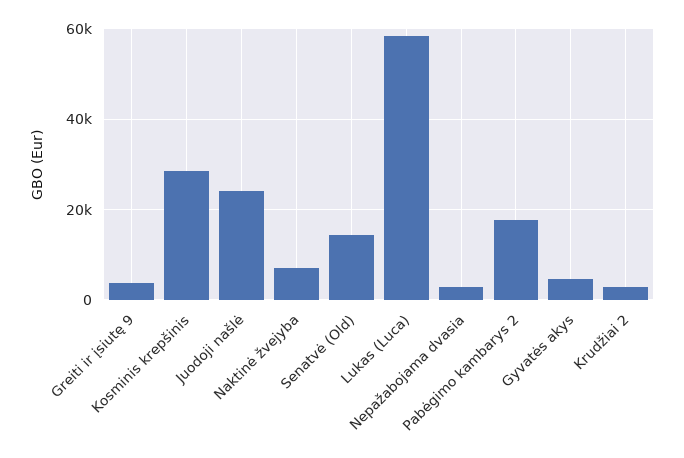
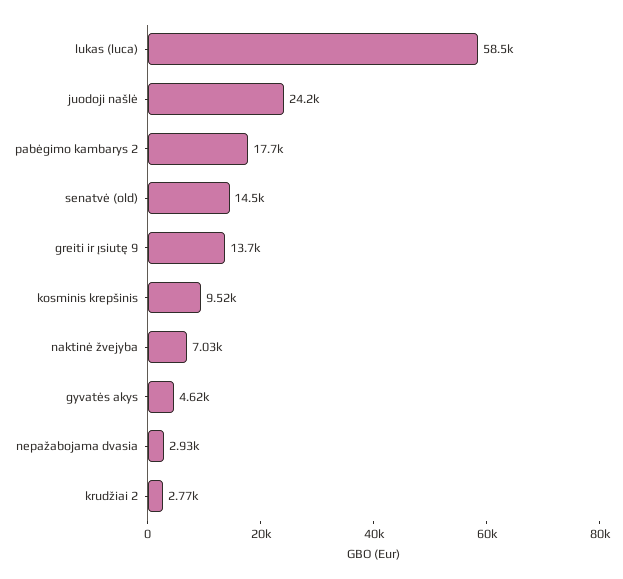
  {
-   "Greiti ir įsiutę 9": 4000,
+   "Greiti ir įsiutę 9": 13700,
-   "Kosminis krepšinis": 28000,
+   "Kosminis krepšinis": 9520,
    "Juodoji našlė": 24200,
    "Naktinė žvejyba": 7030,
    "Senatvė (Old)": 14500,
    "Lukas (Luca)": 58500,
    "Nepažabojama dvasia": 2930,
    "Pabėgimo kambarys 2": 17700,
    "Gyvatės akys": 4620,
    "Krudžiai 2": 2770
  }

